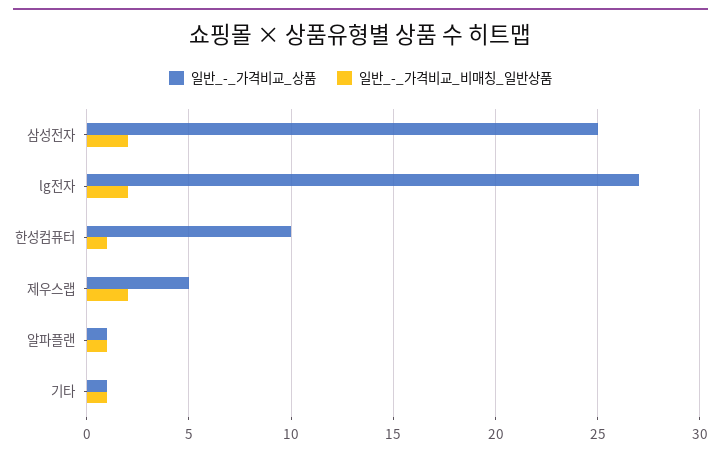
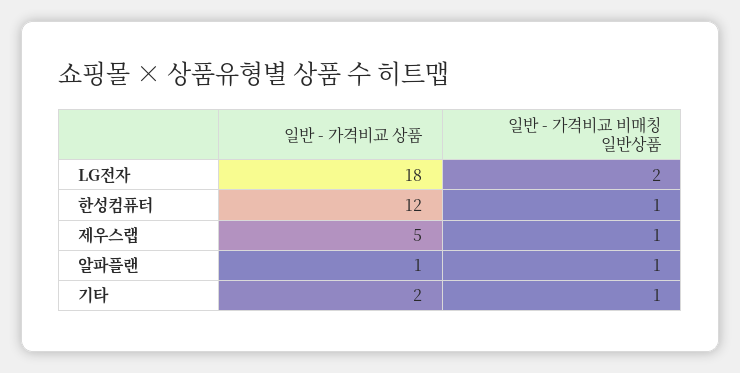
  {
    "일반_-_가격비교_상품": {
-     "삼성전자": 25,
-     "lg전자": 27,
+     "lg전자": 18,
-     "한성컴퓨터": 10,
+     "한성컴퓨터": 12,
      "제우스랩": 5,
      "알파플랜": 1,
-     "기타": 1
+     "기타": 2
    },
    "일반_-_가격비교_비매칭_일반상품": {
-     "삼성전자": 2,
      "lg전자": 2,
      "한성컴퓨터": 1,
-     "제우스랩": 2,
+     "제우스랩": 1,
      "알파플랜": 1,
      "기타": 1
    }
  }

